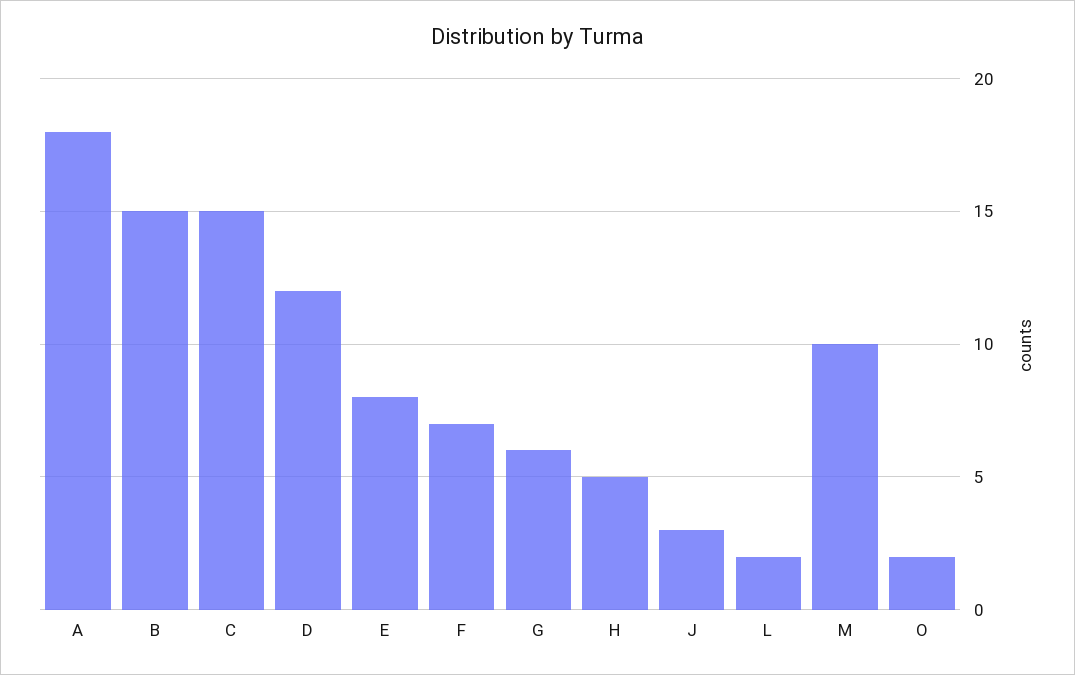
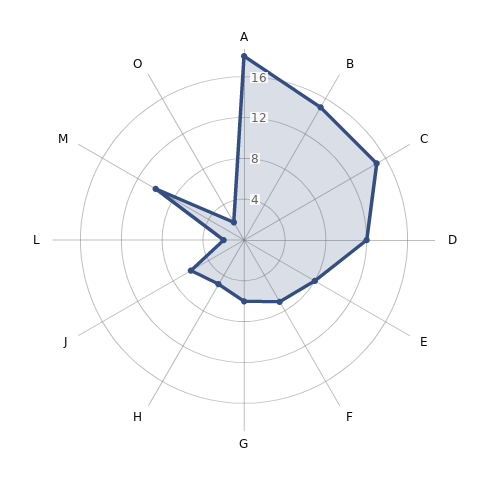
  {
    "A": 18,
    "B": 15,
    "C": 15,
    "D": 12,
    "E": 8,
    "F": 7,
    "G": 6,
    "H": 5,
-   "J": 3,
+   "J": 6,
    "L": 2,
    "M": 10,
    "O": 2
  }

